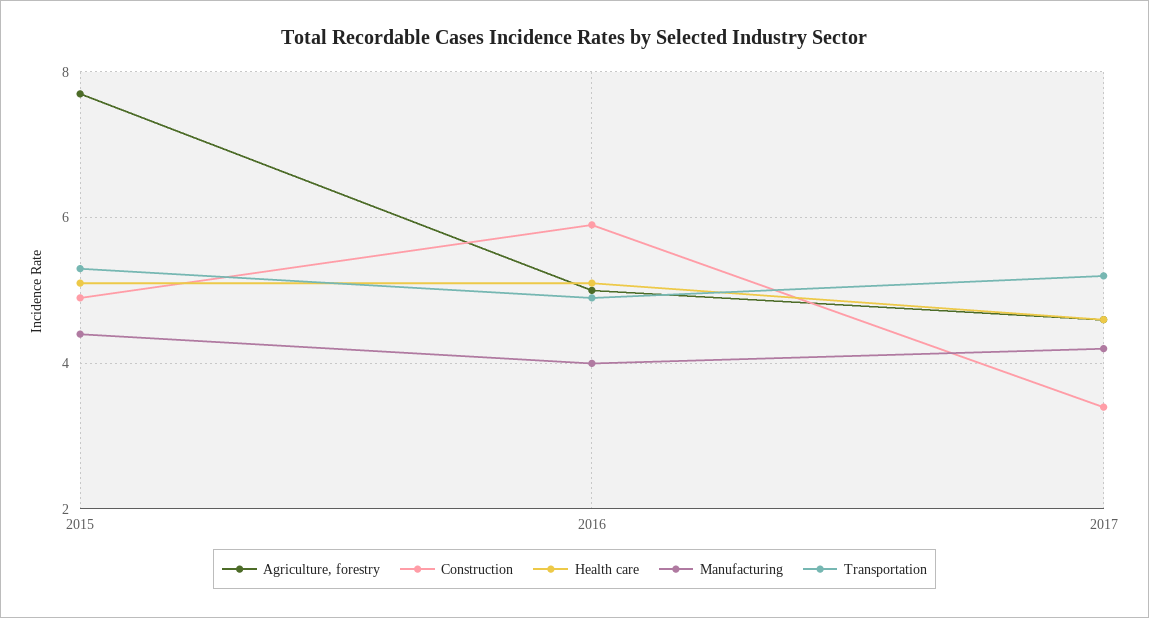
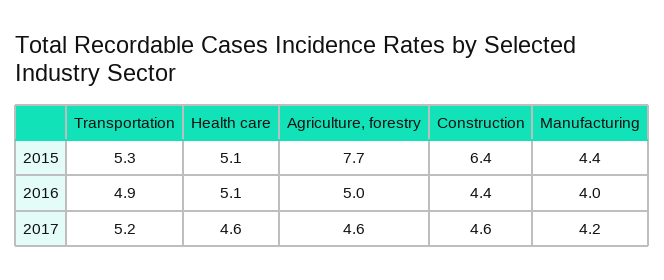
  {
    "Agriculture, forestry": {
      "2015": 7.7,
      "2016": 5,
      "2017": 4.6
    },
    "Construction": {
-     "2015": 5,
+     "2015": 6.4,
-     "2016": 6,
+     "2016": 4.4,
-     "2017": 3.5
+     "2017": 4.6
    },
    "Health care": {
      "2015": 5.1,
      "2016": 5.1,
      "2017": 4.6
    },
    "Manufacturing": {
      "2015": 4.4,
      "2016": 4,
      "2017": 4.2
    },
    "Transportation": {
      "2015": 5.3,
      "2016": 4.9,
      "2017": 5.2
    }
  }

